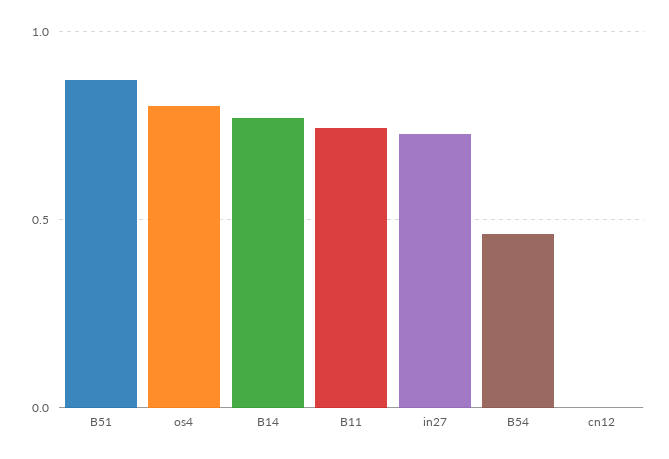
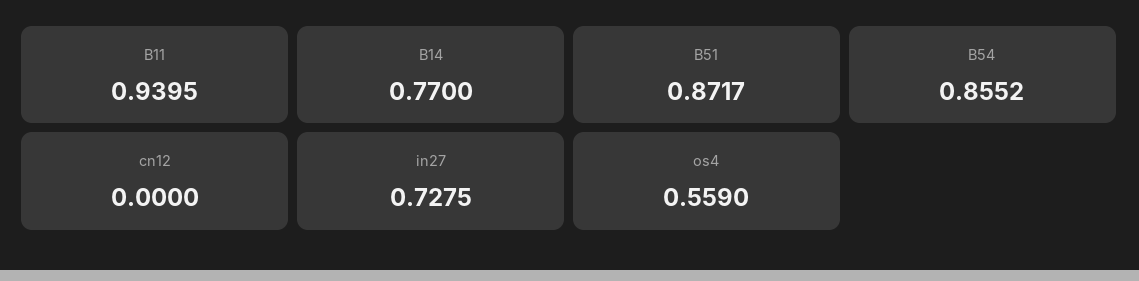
  {
    "B51": 0.8717,
-   "os4": 0.8,
+   "os4": 0.559,
    "B14": 0.77,
-   "B11": 0.75,
+   "B11": 0.9395,
    "in27": 0.7275,
-   "B54": 0.45,
+   "B54": 0.8552,
    "cn12": 0
  }

